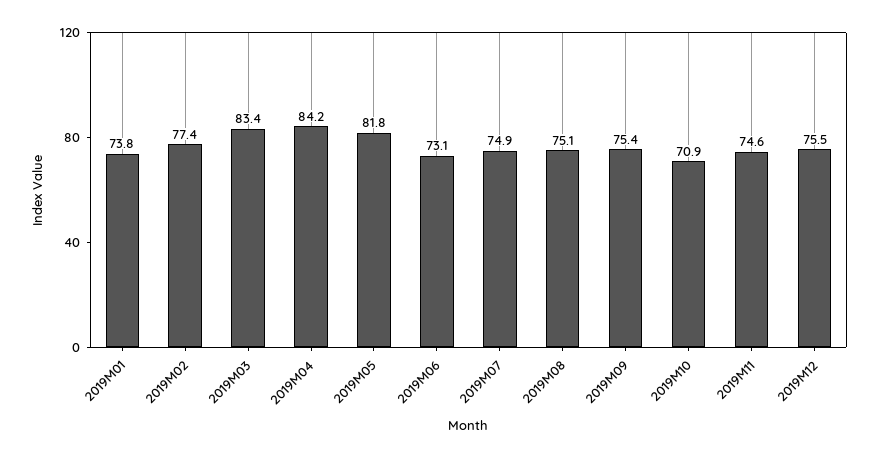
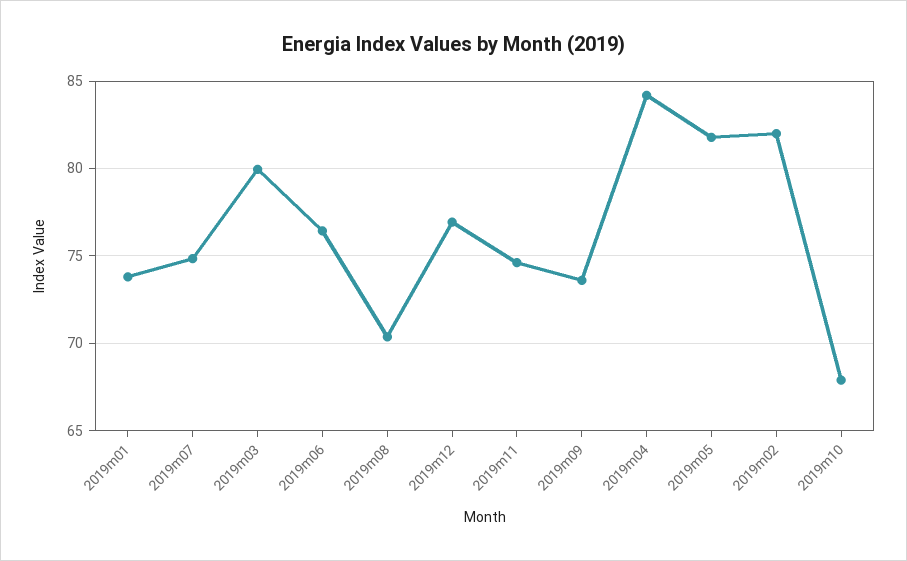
  {
    "2019M01": 73.8,
-   "2019M02": 77.4,
+   "2019M02": 82,
-   "2019M03": 83.4,
+   "2019M03": 80,
    "2019M04": 84.2,
    "2019M05": 81.8,
-   "2019M06": 73.1,
+   "2019M06": 76.5,
    "2019M07": 74.9,
-   "2019M08": 75.1,
+   "2019M08": 70.5,
-   "2019M09": 75.4,
+   "2019M09": 73.5,
-   "2019M10": 70.9,
+   "2019M10": 68,
    "2019M11": 74.6,
-   "2019M12": 75.5
+   "2019M12": 77
  }

